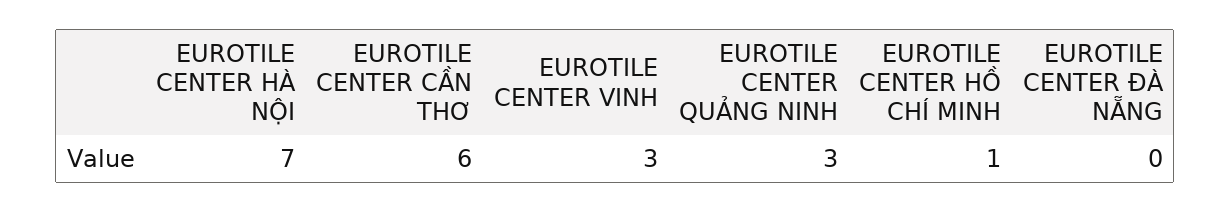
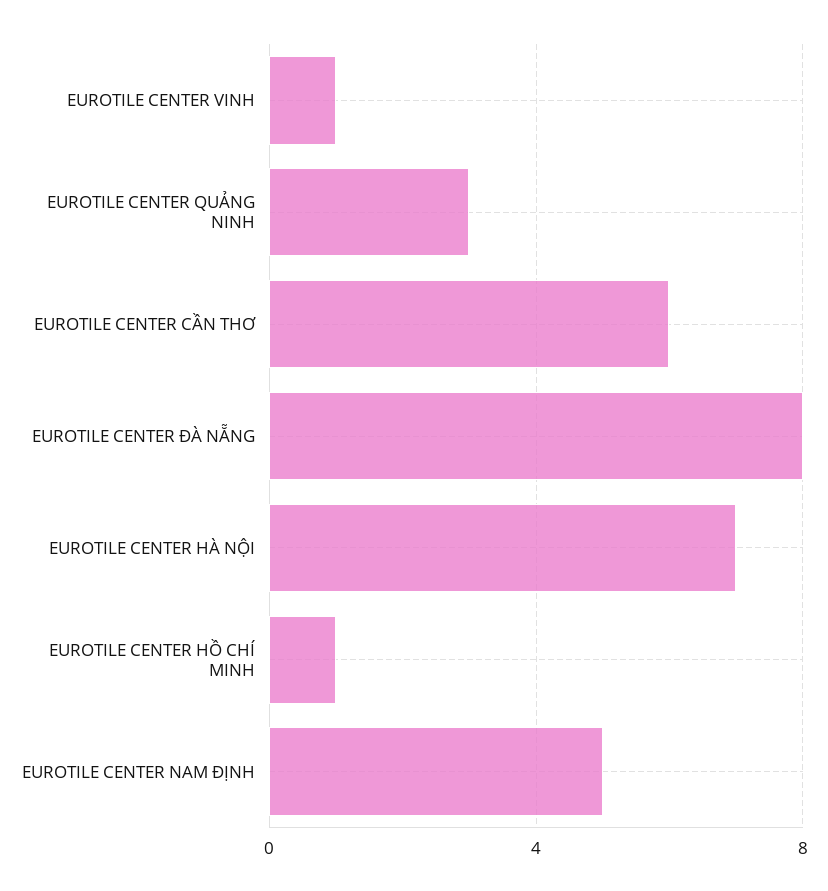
  {
    "EUROTILE CENTER HÀ NỘI": 7,
    "EUROTILE CENTER CẦN THƠ": 6,
-   "EUROTILE CENTER VINH": 3,
+   "EUROTILE CENTER VINH": 1,
    "EUROTILE CENTER QUẢNG NINH": 3,
    "EUROTILE CENTER HỒ CHÍ MINH": 1,
-   "EUROTILE CENTER ĐÀ NẴNG": 0
+   "EUROTILE CENTER ĐÀ NẴNG": 8,
+   "EUROTILE CENTER NAM ĐỊNH": 5
  }

